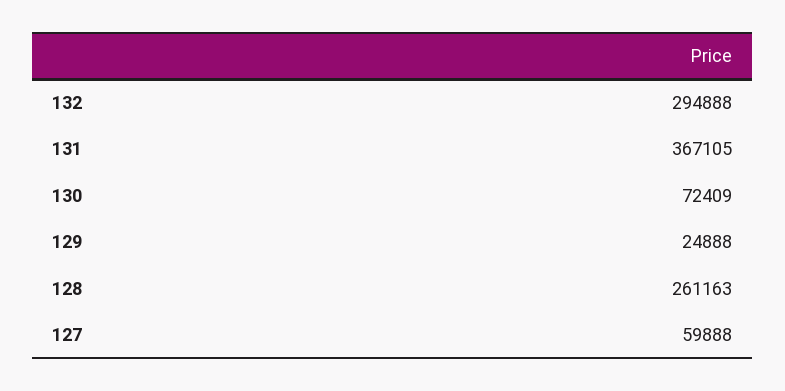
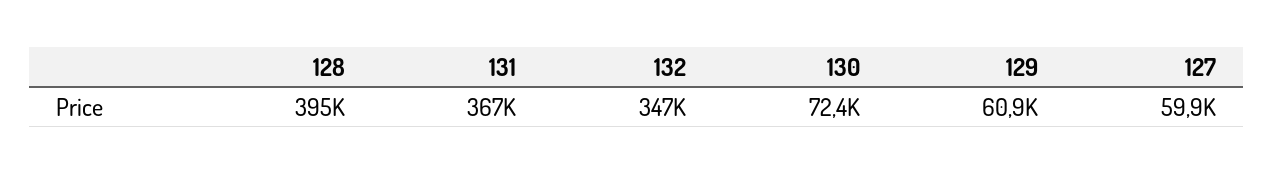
  {
-   "132": 294888,
+   "132": 347000,
    "131": 367105,
    "130": 72409,
-   "129": 24888,
+   "129": 60900,
-   "128": 261163,
+   "128": 395000,
    "127": 59888
  }

